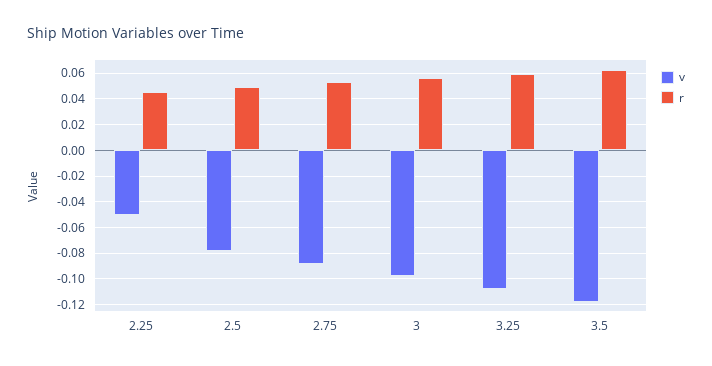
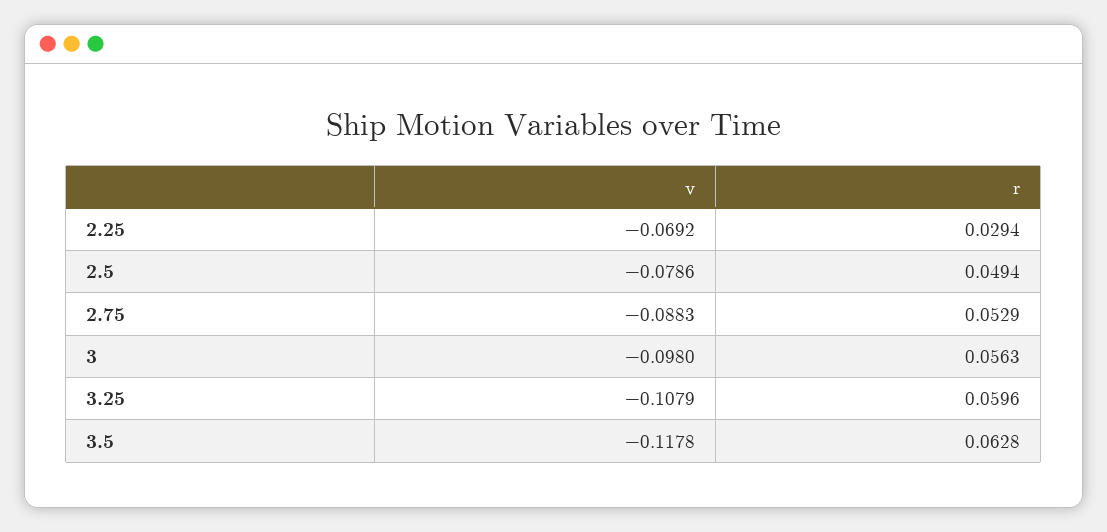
  {
    "v": {
-     "2.25": -0.05,
+     "2.25": -0.0692,
      "2.5": -0.0786,
      "2.75": -0.0883,
      "3": -0.098,
      "3.25": -0.1079,
      "3.5": -0.1178
    },
    "r": {
-     "2.25": 0.045,
+     "2.25": 0.0294,
      "2.5": 0.0494,
      "2.75": 0.0529,
      "3": 0.0563,
      "3.25": 0.0596,
      "3.5": 0.0628
    }
  }

